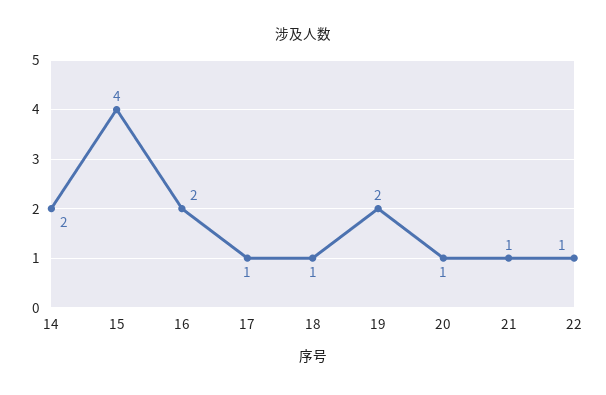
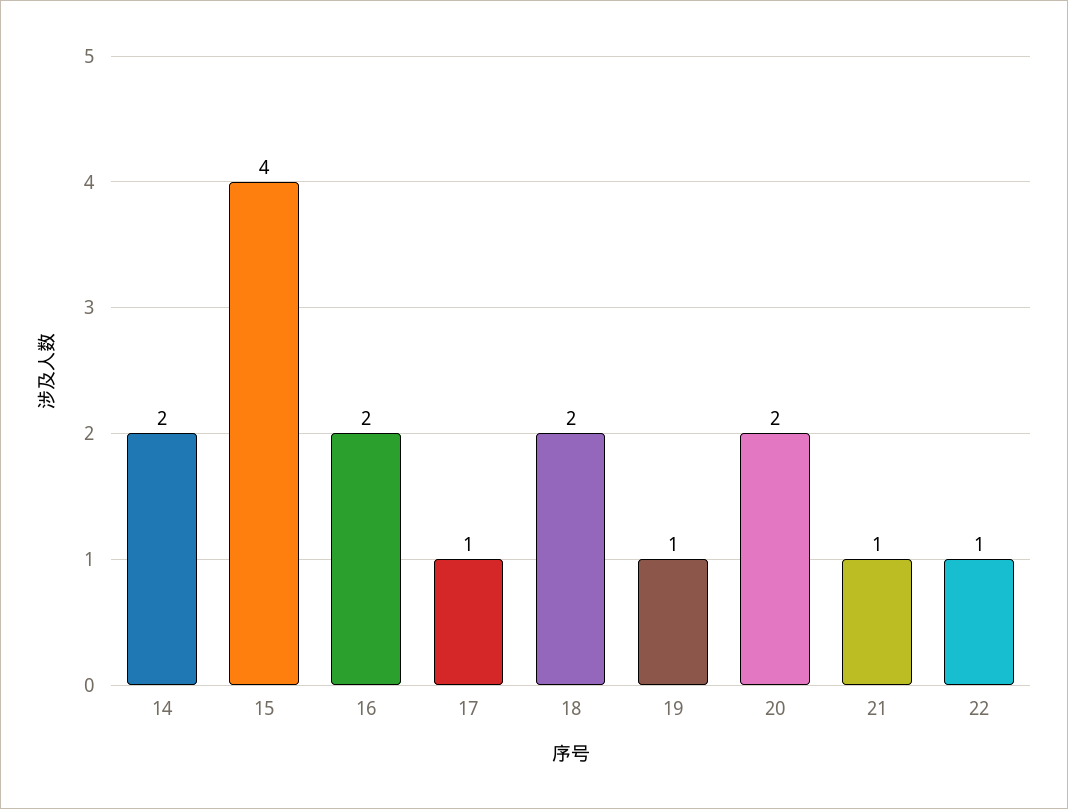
  {
    "14": 2,
    "15": 4,
    "16": 2,
    "17": 1,
-   "18": 1,
+   "18": 2,
-   "19": 2,
+   "19": 1,
-   "20": 1,
+   "20": 2,
    "21": 1,
    "22": 1
  }

